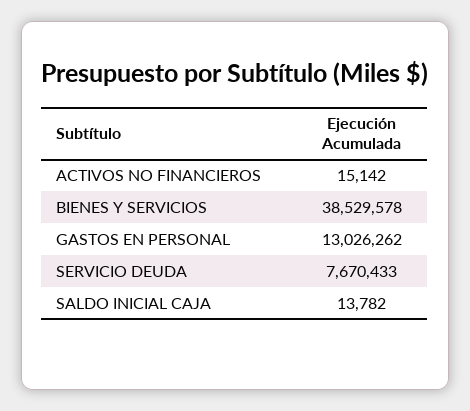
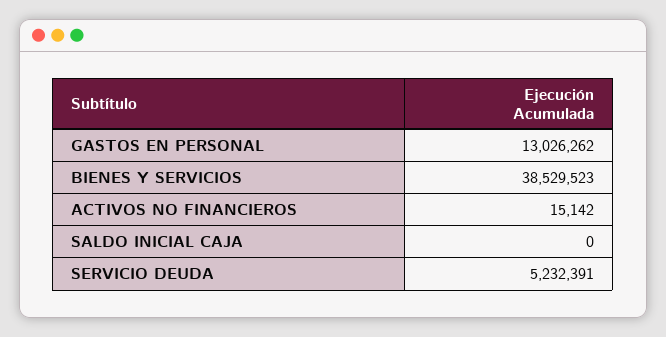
  {
    "ACTIVOS NO FINANCIEROS": 15142,
-   "BIENES Y SERVICIOS": 38529578,
+   "BIENES Y SERVICIOS": 38529523,
    "GASTOS EN PERSONAL": 13026262,
-   "SERVICIO DEUDA": 7670433,
+   "SERVICIO DEUDA": 5232391,
-   "SALDO INICIAL CAJA": 13782
+   "SALDO INICIAL CAJA": 0
  }

